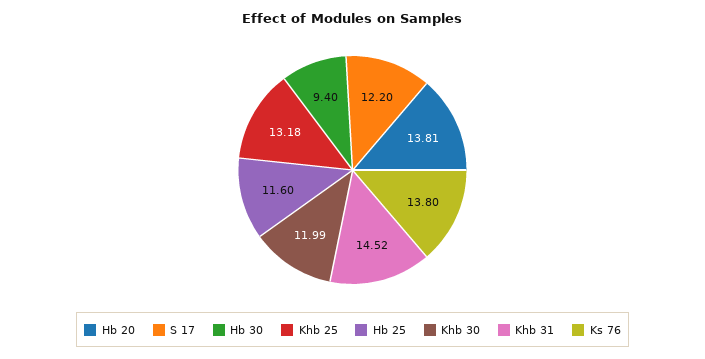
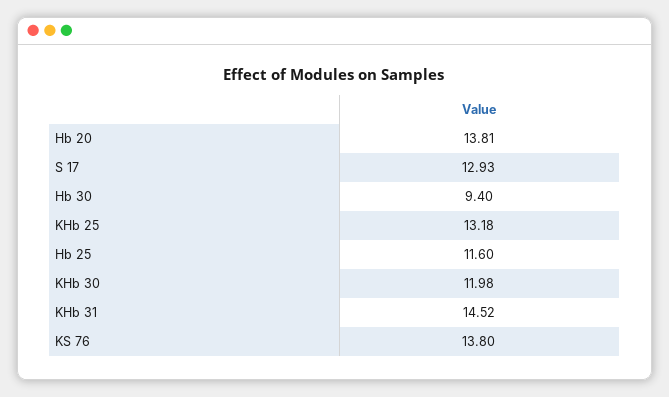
  {
    "Hb 20": 13.81,
-   "S 17": 12.2,
+   "S 17": 12.93,
    "Hb 30": 9.4,
    "Khb 25": 13.18,
    "Hb 25": 11.6,
-   "Khb 30": 11.99,
+   "Khb 30": 11.98,
    "Khb 31": 14.52,
    "Ks 76": 13.8
  }

